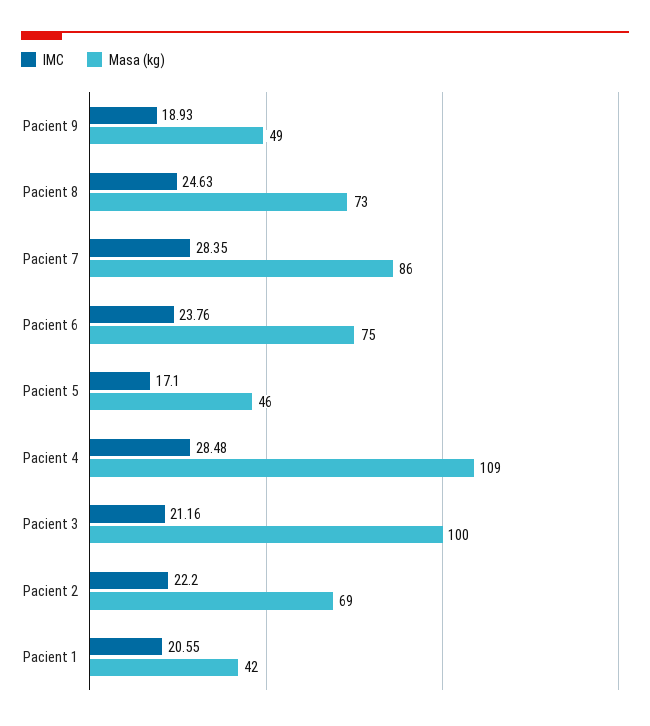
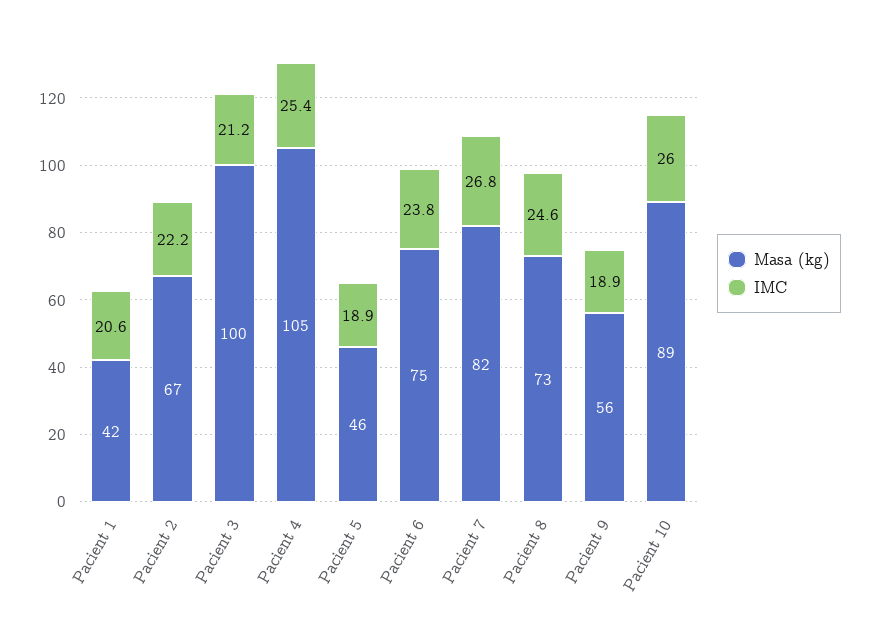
  {
    "IMC": {
      "Pacient 9": 18.93,
      "Pacient 8": 24.63,
-     "Pacient 7": 28.35,
+     "Pacient 7": 26.8,
      "Pacient 6": 23.76,
-     "Pacient 5": 17.1,
+     "Pacient 5": 18.9,
-     "Pacient 4": 28.48,
+     "Pacient 4": 25.4,
      "Pacient 3": 21.16,
      "Pacient 2": 22.2,
-     "Pacient 1": 20.55
+     "Pacient 1": 20.55,
+     "Pacient 10": 26
    },
    "Masa (kg)": {
-     "Pacient 9": 49,
+     "Pacient 9": 56,
      "Pacient 8": 73,
-     "Pacient 7": 86,
+     "Pacient 7": 82,
      "Pacient 6": 75,
      "Pacient 5": 46,
-     "Pacient 4": 109,
+     "Pacient 4": 105,
      "Pacient 3": 100,
-     "Pacient 2": 69,
+     "Pacient 2": 67,
-     "Pacient 1": 42
+     "Pacient 1": 42,
+     "Pacient 10": 89
    }
  }

